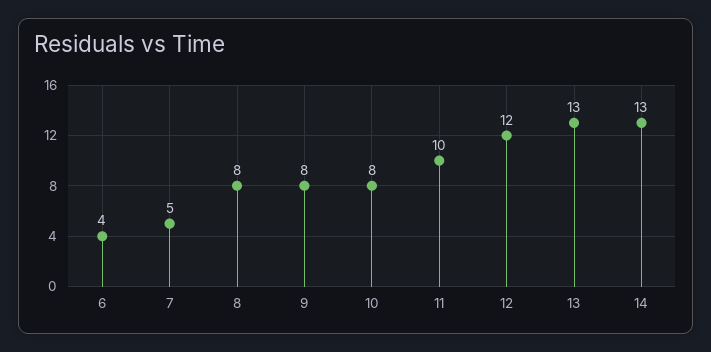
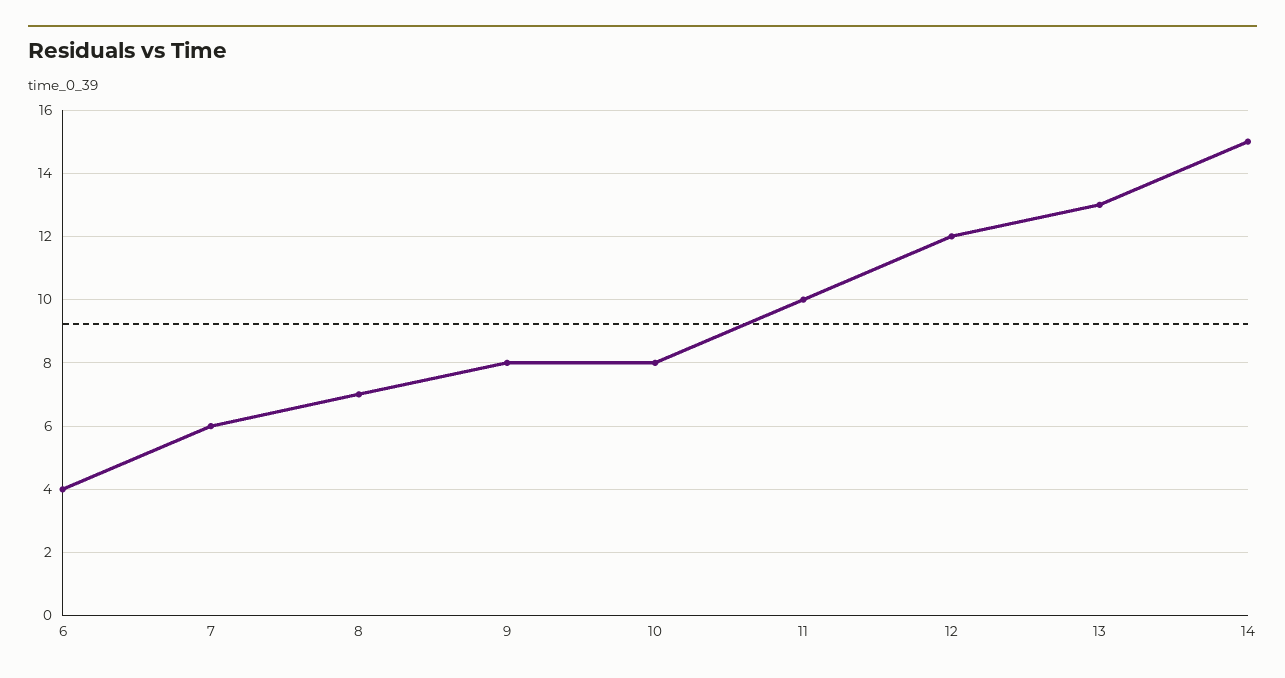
  {
    "6": 4,
-   "7": 5,
+   "7": 6,
-   "8": 8,
+   "8": 7,
    "9": 8,
    "10": 8,
    "11": 10,
    "12": 12,
    "13": 13,
-   "14": 13
+   "14": 15
  }

